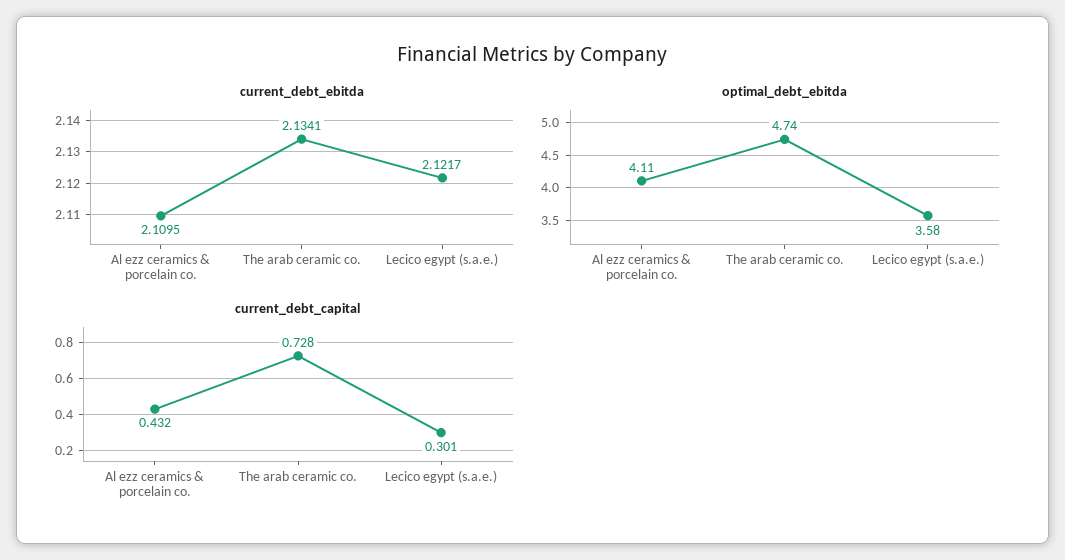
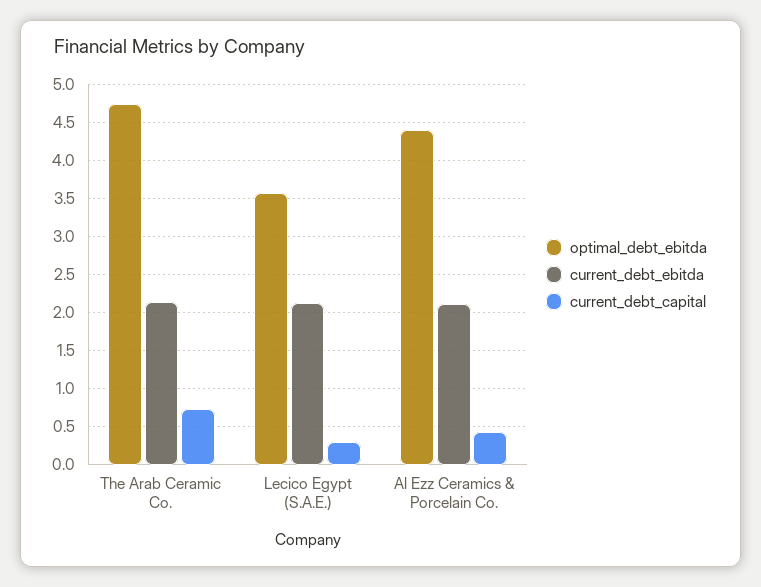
  {
    "current_debt_ebitda": {
      "Al ezz ceramics & porcelain co.": 2.1095,
      "The arab ceramic co.": 2.1341,
      "Lecico egypt (s.a.e.)": 2.1217
    },
    "optimal_debt_ebitda": {
-     "Al ezz ceramics & porcelain co.": 4.11,
+     "Al ezz ceramics & porcelain co.": 4.4,
      "The arab ceramic co.": 4.74,
      "Lecico egypt (s.a.e.)": 3.58
    },
    "current_debt_capital": {
      "Al ezz ceramics & porcelain co.": 0.432,
      "The arab ceramic co.": 0.728,
      "Lecico egypt (s.a.e.)": 0.301
    }
  }

